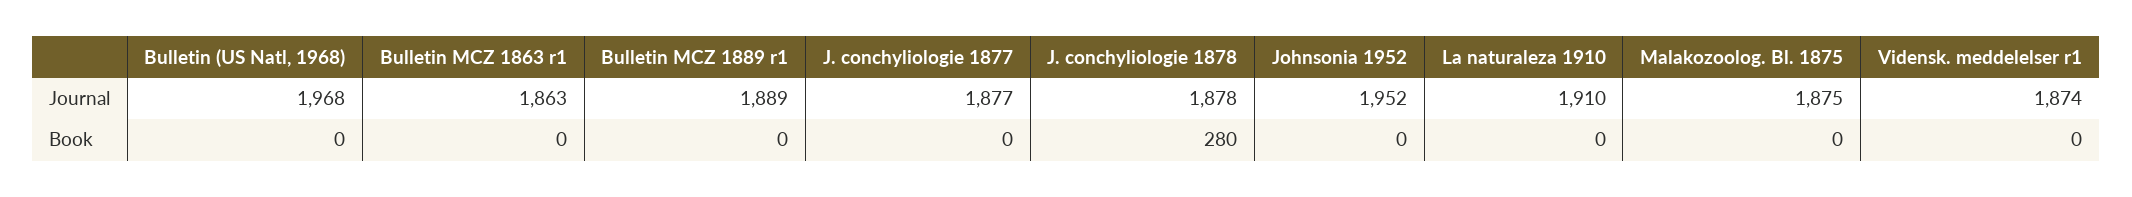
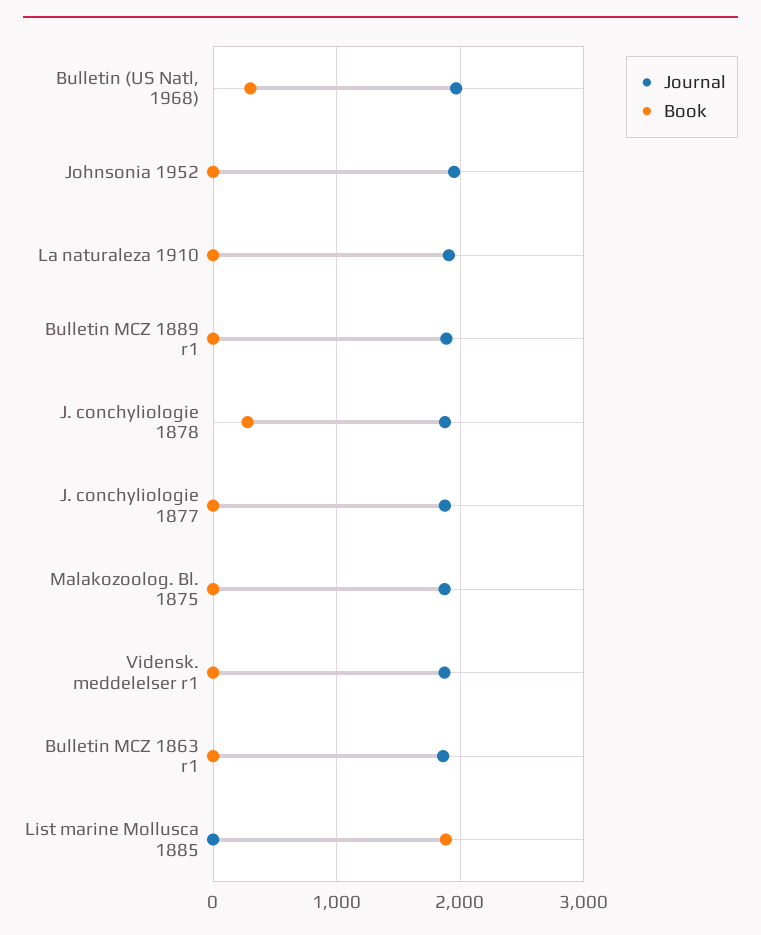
  {
    "Journal": {
      "Bulletin (US Natl, 1968)": 1968,
      "Bulletin MCZ 1863 r1": 1863,
      "Bulletin MCZ 1889 r1": 1889,
      "J. conchyliologie 1877": 1877,
      "J. conchyliologie 1878": 1878,
      "Johnsonia 1952": 1952,
      "La naturaleza 1910": 1910,
      "Malakozoolog. Bl. 1875": 1875,
-     "Vidensk. meddelelser r1": 1874
+     "Vidensk. meddelelser r1": 1874,
+     "List marine Mollusca 1885": 0
    },
    "Book": {
-     "Bulletin (US Natl, 1968)": 0,
+     "Bulletin (US Natl, 1968)": 300,
      "Bulletin MCZ 1863 r1": 0,
      "Bulletin MCZ 1889 r1": 0,
      "J. conchyliologie 1877": 0,
      "J. conchyliologie 1878": 280,
      "Johnsonia 1952": 0,
      "La naturaleza 1910": 0,
      "Malakozoolog. Bl. 1875": 0,
-     "Vidensk. meddelelser r1": 0
+     "Vidensk. meddelelser r1": 0,
+     "List marine Mollusca 1885": 1900
    }
  }

